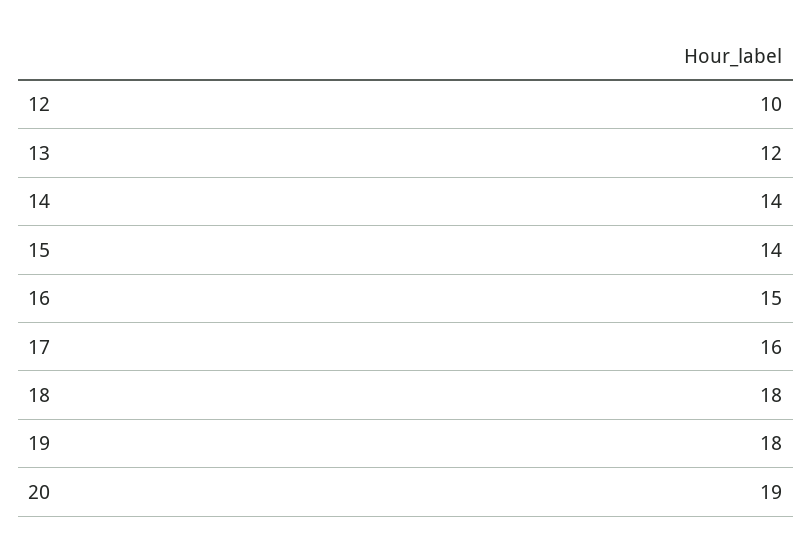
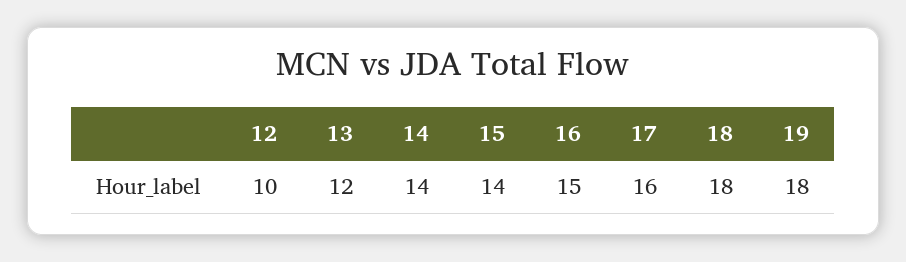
  {
    "12": 10,
    "13": 12,
    "14": 14,
    "15": 14,
    "16": 15,
    "17": 16,
    "18": 18,
-   "19": 18,
+   "19": 18
-   "20": 19
  }

